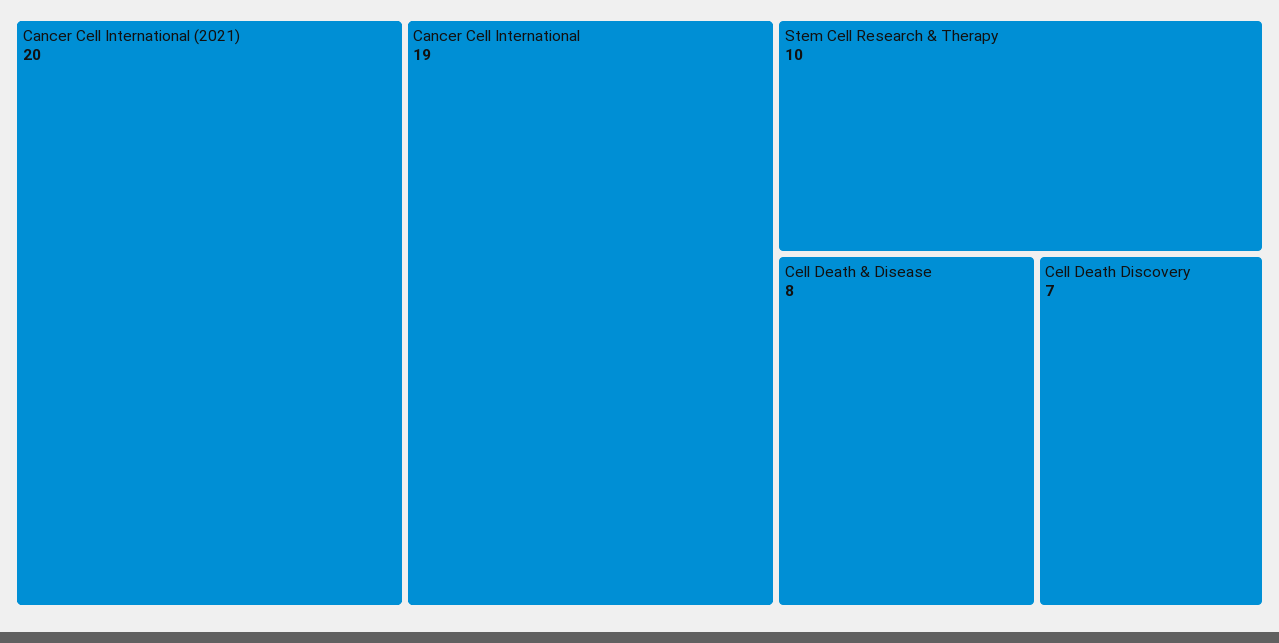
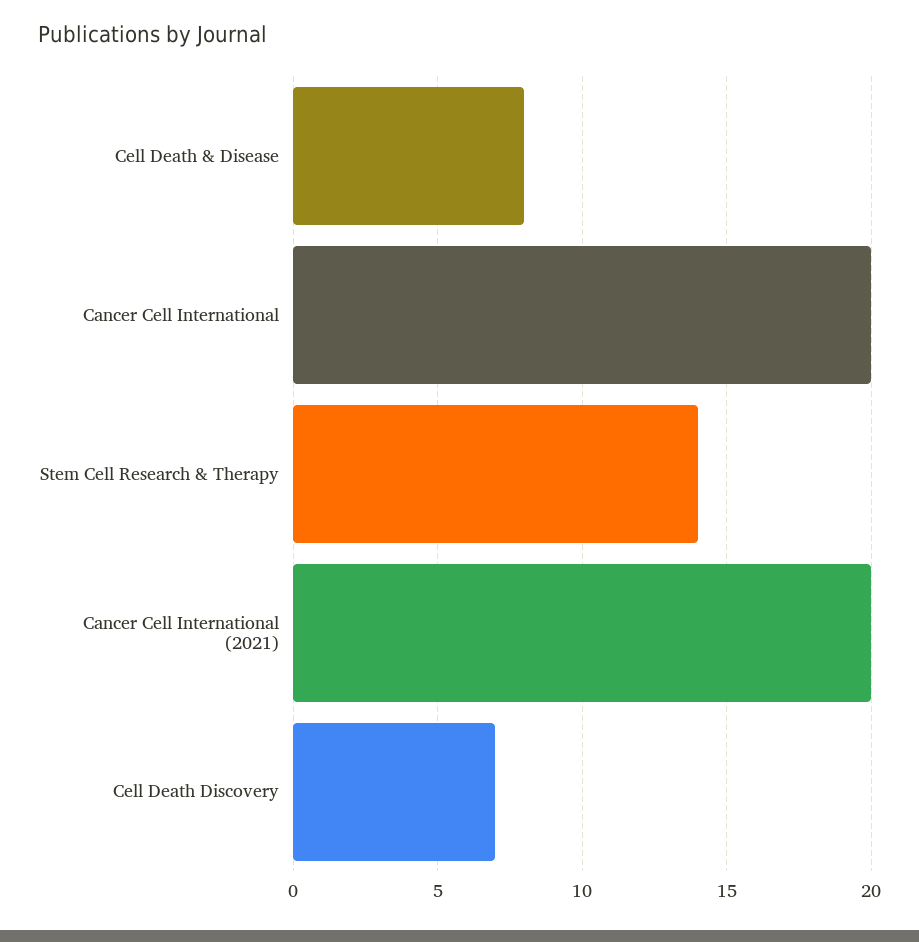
  {
    "Cancer Cell International (2021)": 20,
-   "Cancer Cell International": 19,
+   "Cancer Cell International": 20,
-   "Stem Cell Research & Therapy": 10,
+   "Stem Cell Research & Therapy": 14,
    "Cell Death & Disease": 8,
    "Cell Death Discovery": 7
  }

